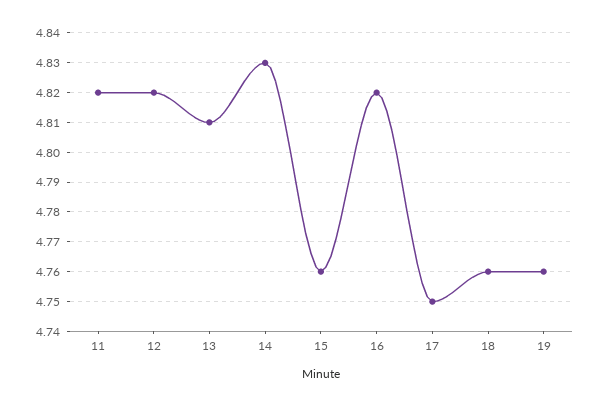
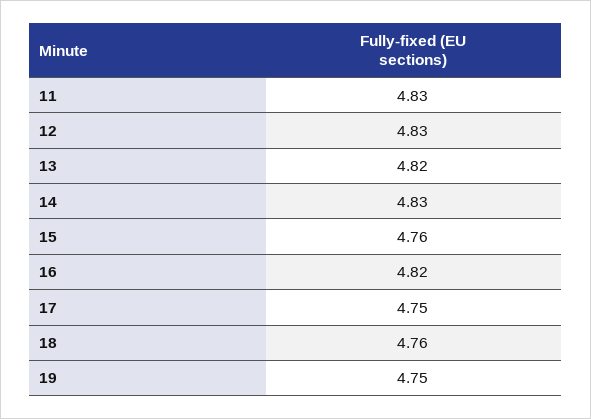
  {
-   "11": 4.82,
+   "11": 4.83,
-   "12": 4.82,
+   "12": 4.83,
-   "13": 4.81,
+   "13": 4.82,
    "14": 4.83,
    "15": 4.76,
    "16": 4.82,
    "17": 4.75,
    "18": 4.76,
-   "19": 4.76
+   "19": 4.75
  }

